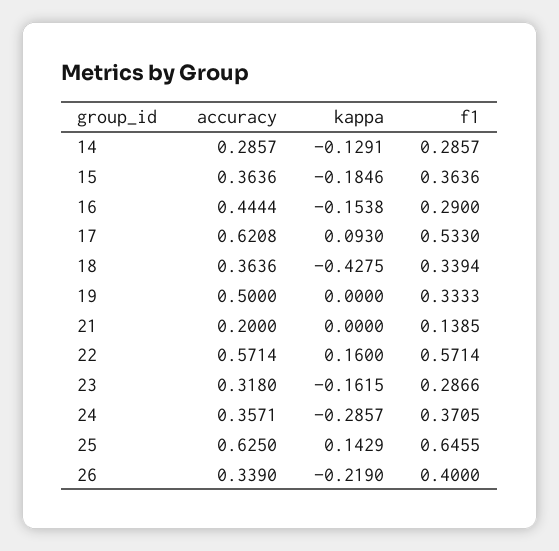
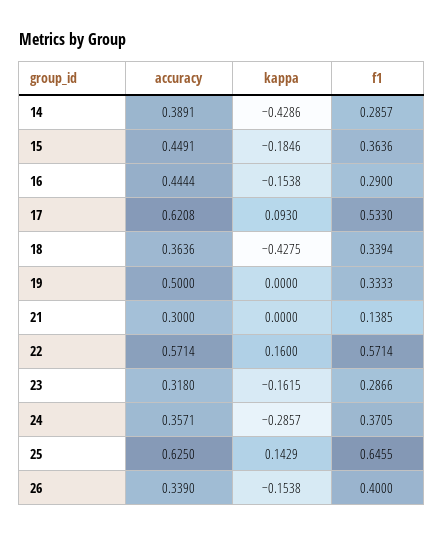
  {
    "accuracy": {
-     "14": 0.2857,
+     "14": 0.3891,
-     "15": 0.3636,
+     "15": 0.4491,
      "16": 0.4444,
      "17": 0.6208,
      "18": 0.3636,
      "19": 0.5,
-     "21": 0.2,
+     "21": 0.3,
      "22": 0.5714,
      "23": 0.318,
      "24": 0.3571,
      "25": 0.625,
      "26": 0.339
    },
    "kappa": {
-     "14": -0.1291,
+     "14": -0.4286,
      "15": -0.1846,
      "16": -0.1538,
      "17": 0.093,
      "18": -0.4275,
      "19": 0,
      "21": 0,
      "22": 0.16,
      "23": -0.1615,
      "24": -0.2857,
      "25": 0.1429,
-     "26": -0.219
+     "26": -0.1538
    },
    "f1": {
      "14": 0.2857,
      "15": 0.3636,
      "16": 0.29,
      "17": 0.533,
      "18": 0.3394,
      "19": 0.3333,
      "21": 0.1385,
      "22": 0.5714,
      "23": 0.2866,
      "24": 0.3705,
      "25": 0.6455,
      "26": 0.4
    }
  }

